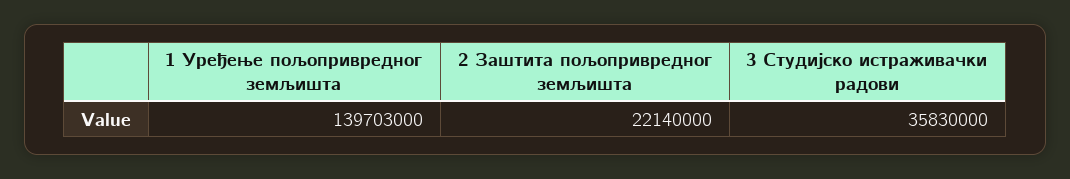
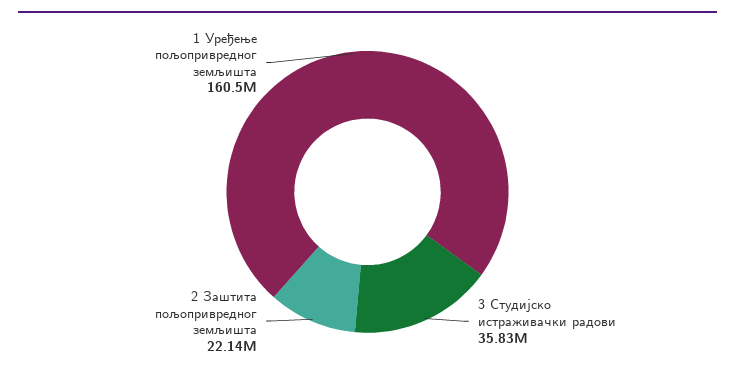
  {
-   "1 Уређење пољопривредног земљишта": 139703000,
+   "1 Уређење пољопривредног земљишта": 160500000,
    "2 Заштита пољопривредног земљишта": 22140000,
    "3 Студијско истраживачки радови": 35830000
  }

